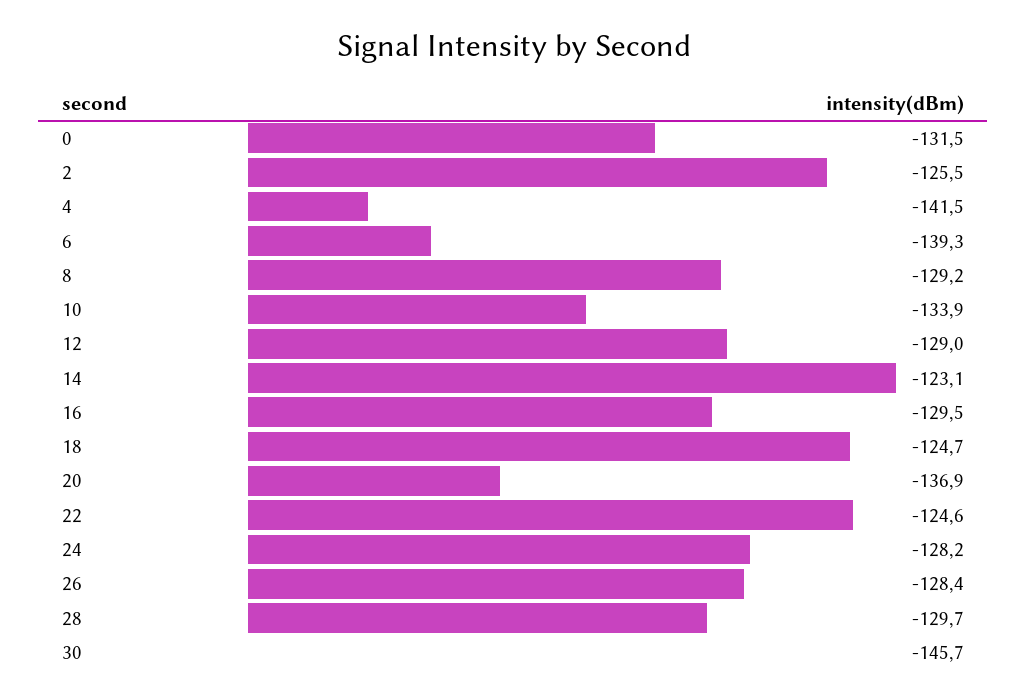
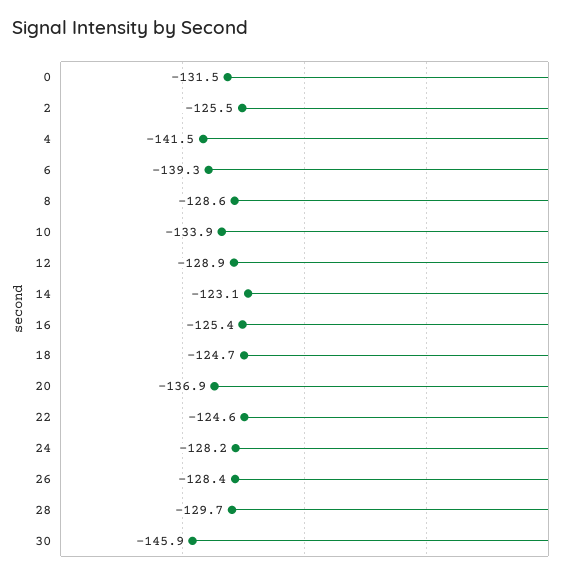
  {
    "0": -131.5,
    "2": -125.5,
    "4": -141.5,
    "6": -139.3,
-   "8": -129.2,
+   "8": -128.6,
    "10": -133.9,
-   "12": -129,
+   "12": -128.9,
    "14": -123.1,
-   "16": -129.5,
+   "16": -125.4,
    "18": -124.7,
    "20": -136.9,
    "22": -124.6,
    "24": -128.2,
    "26": -128.4,
    "28": -129.7,
-   "30": -145.7
+   "30": -145.9
  }

